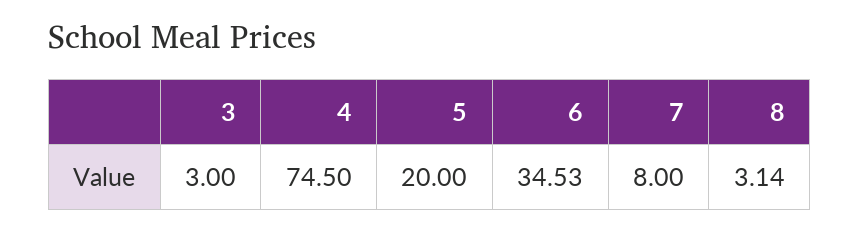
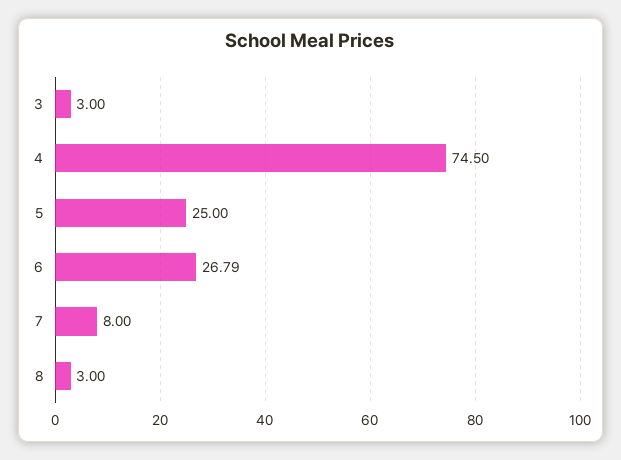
  {
    "3": 3,
    "4": 74.5,
-   "5": 20,
+   "5": 25,
-   "6": 34.53,
+   "6": 26.79,
    "7": 8,
-   "8": 3.14
+   "8": 3
  }

